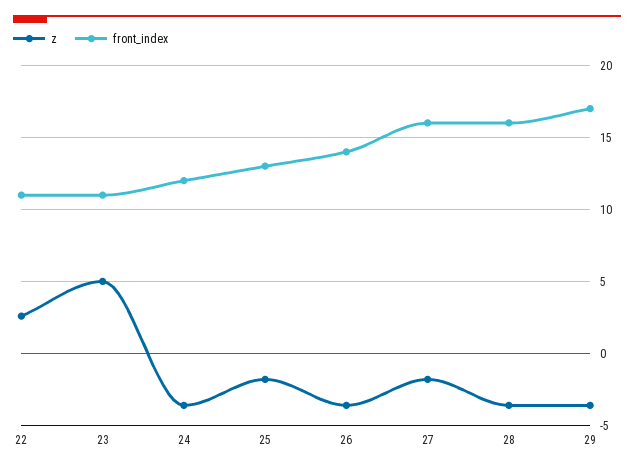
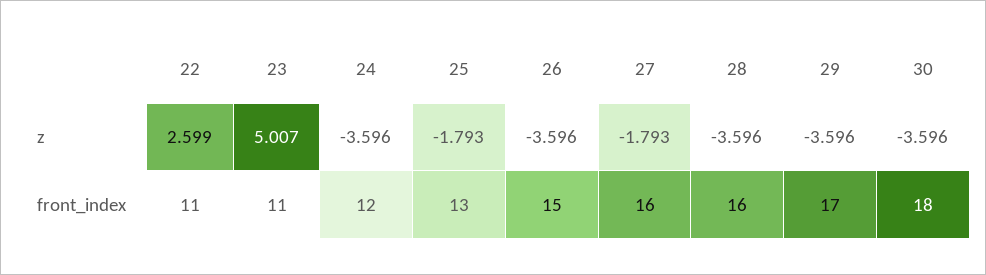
  {
    "z": {
      "22": 2.599,
      "23": 5.007,
      "24": -3.596,
      "25": -1.793,
      "26": -3.596,
      "27": -1.793,
      "28": -3.596,
-     "29": -3.596
+     "29": -3.596,
+     "30": -3.596
    },
    "front_index": {
      "22": 11,
      "23": 11,
      "24": 12,
      "25": 13,
-     "26": 14,
+     "26": 15,
      "27": 16,
      "28": 16,
-     "29": 17
+     "29": 17,
+     "30": 18
    }
  }

